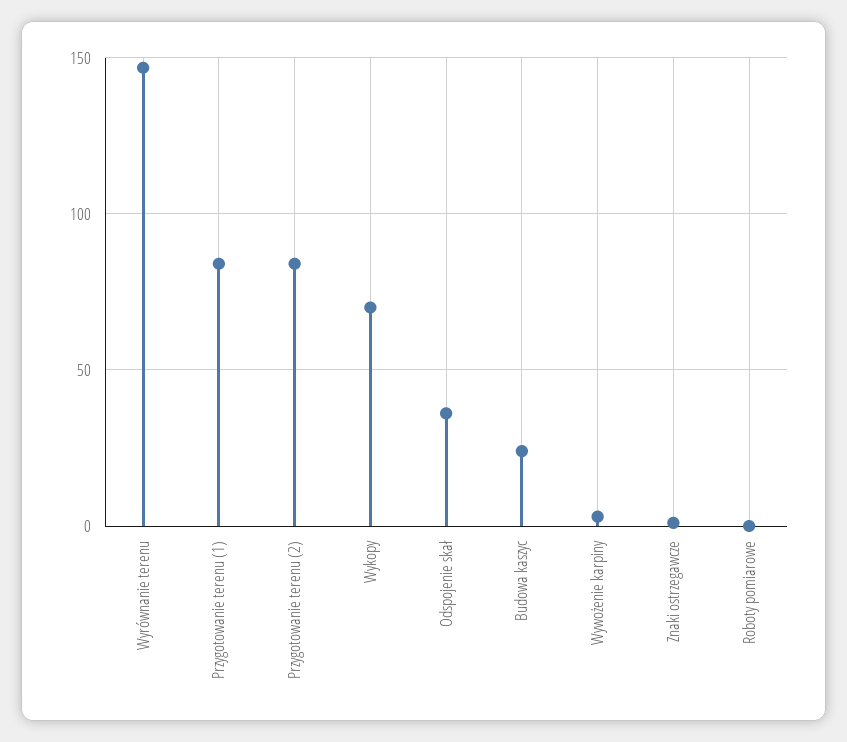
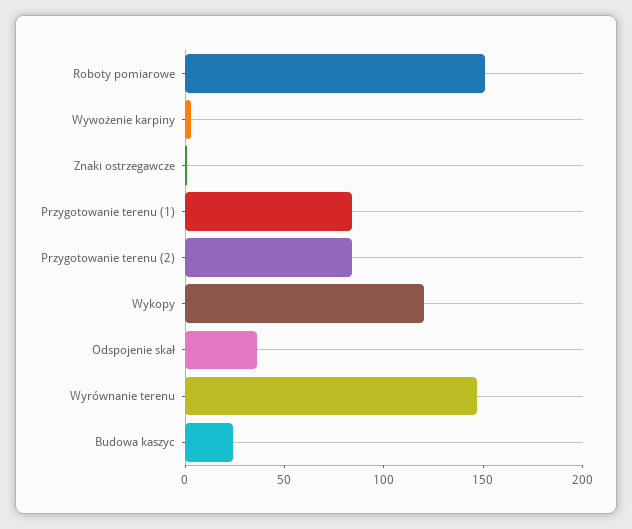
  {
    "Wyrównanie terenu": 145,
    "Przygotowanie terenu (1)": 85,
    "Przygotowanie terenu (2)": 85,
-   "Wykopy": 70,
+   "Wykopy": 120,
    "Odspojenie skał": 35,
    "Budowa kaszyc": 25,
    "Wywożenie karpiny": 5,
    "Znaki ostrzegawcze": 0,
-   "Roboty pomiarowe": 0
+   "Roboty pomiarowe": 150
  }

